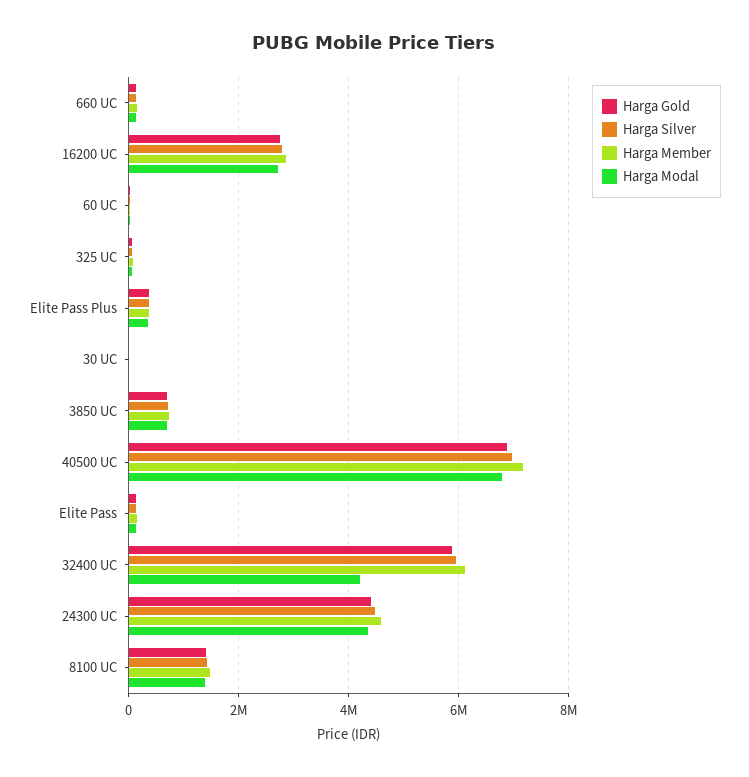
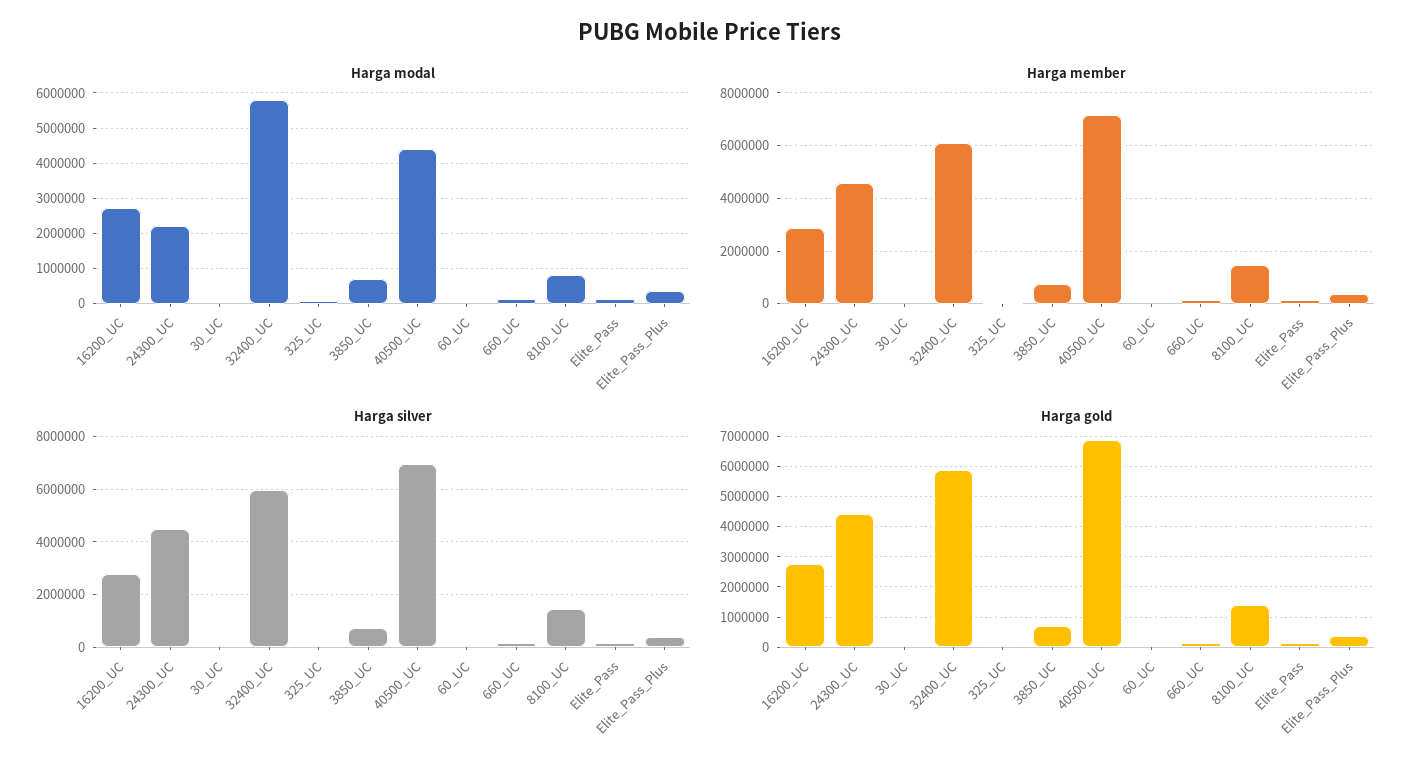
  {
    "Harga Gold": {
      "660 UC": 200000,
      "16200 UC": 2800000,
      "60 UC": 0,
      "325 UC": 0,
      "Elite Pass Plus": 400000,
      "30 UC": 0,
      "3850 UC": 800000,
      "40500 UC": 6800000,
      "Elite Pass": 200000,
      "32400 UC": 5800000,
      "24300 UC": 4400000,
      "8100 UC": 1400000
    },
    "Harga Silver": {
      "660 UC": 200000,
      "16200 UC": 2800000,
      "60 UC": 0,
      "325 UC": 0,
      "Elite Pass Plus": 400000,
      "30 UC": 0,
      "3850 UC": 800000,
      "40500 UC": 7000000,
      "Elite Pass": 200000,
      "32400 UC": 6000000,
      "24300 UC": 4400000,
      "8100 UC": 1400000
    },
    "Harga Member": {
      "660 UC": 200000,
      "16200 UC": 2800000,
      "60 UC": 0,
      "325 UC": 0,
      "Elite Pass Plus": 400000,
      "30 UC": 0,
      "3850 UC": 800000,
      "40500 UC": 7200000,
      "Elite Pass": 200000,
      "32400 UC": 6200000,
      "24300 UC": 4600000,
      "8100 UC": 1400000
    },
    "Harga Modal": {
      "660 UC": 200000,
      "16200 UC": 2800000,
      "60 UC": 0,
      "325 UC": 0,
      "Elite Pass Plus": 400000,
      "30 UC": 0,
      "3850 UC": 600000,
-     "40500 UC": 6800000,
+     "40500 UC": 4400000,
      "Elite Pass": 200000,
-     "32400 UC": 4200000,
+     "32400 UC": 5800000,
-     "24300 UC": 4400000,
+     "24300 UC": 2200000,
-     "8100 UC": 1400000
+     "8100 UC": 800000
    }
  }

